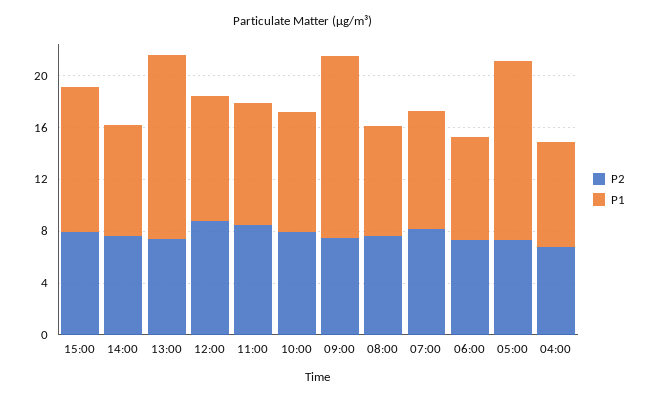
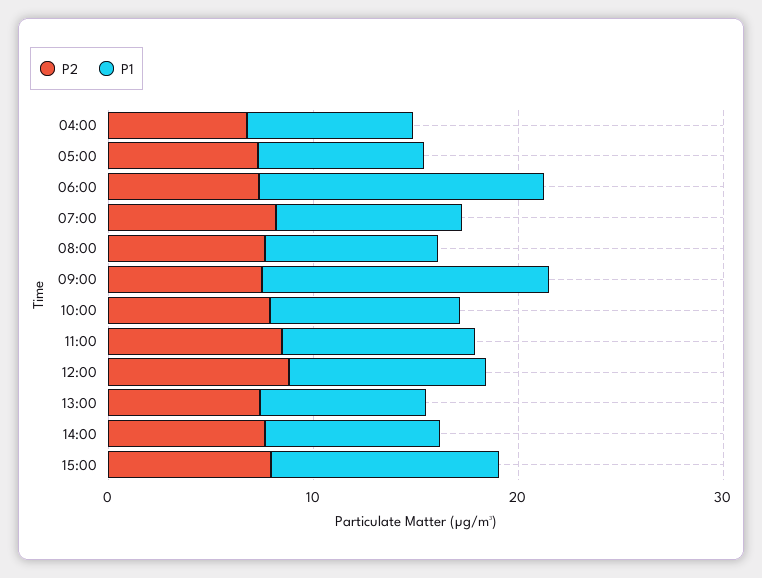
  {
    "P2": {
      "15:00": 8,
      "14:00": 8,
      "13:00": 7,
      "12:00": 9,
      "11:00": 8,
      "10:00": 8,
      "09:00": 7,
      "08:00": 8,
      "07:00": 8,
      "06:00": 7,
      "05:00": 7,
      "04:00": 7
    },
    "P1": {
      "15:00": 11,
      "14:00": 9,
-     "13:00": 14,
+     "13:00": 8,
      "12:00": 10,
      "11:00": 9,
      "10:00": 9,
      "09:00": 14,
      "08:00": 8,
      "07:00": 9,
-     "06:00": 8,
+     "06:00": 14,
-     "05:00": 14,
+     "05:00": 8,
      "04:00": 8
    }
  }

